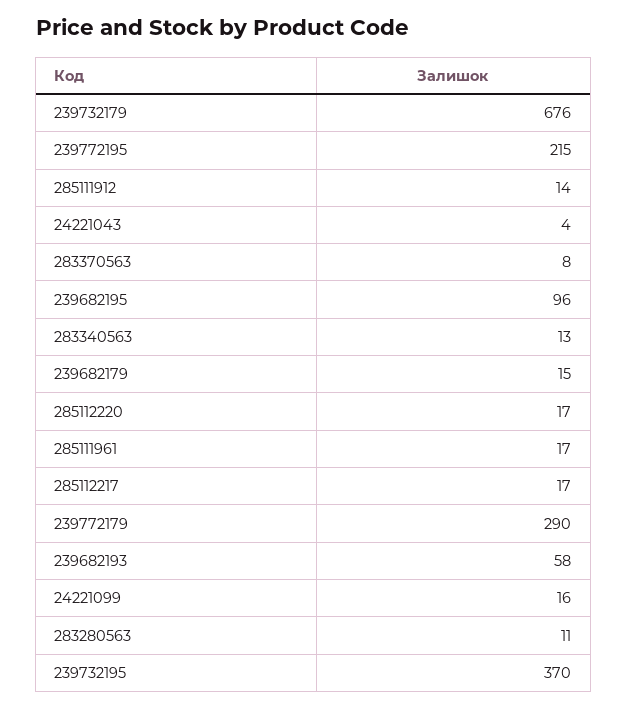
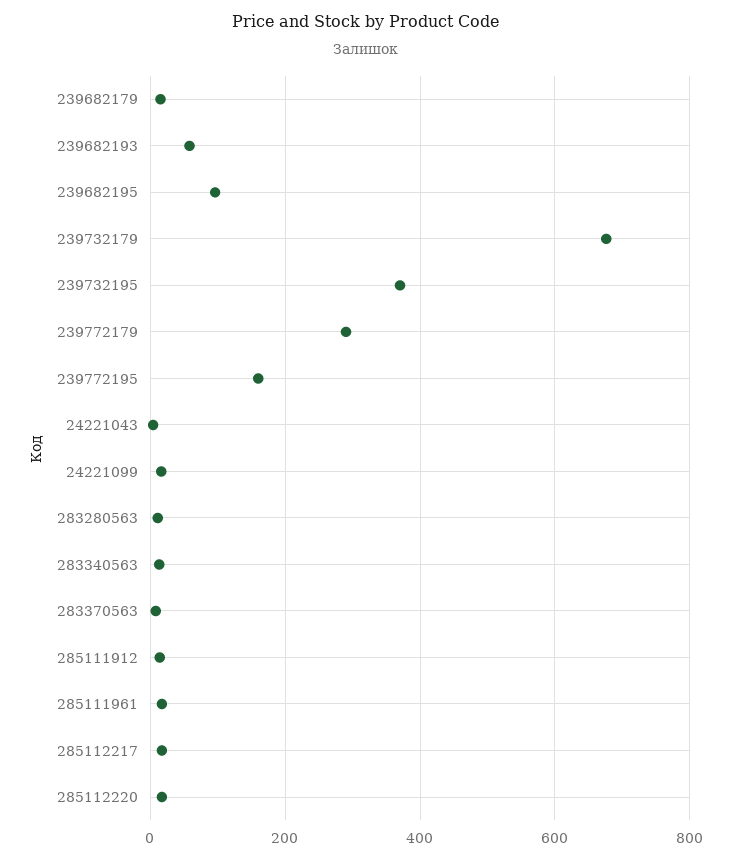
  {
    "239732179": 676,
-   "239772195": 215,
+   "239772195": 160,
    "285111912": 14,
    "24221043": 4,
    "283370563": 8,
    "239682195": 96,
    "283340563": 13,
    "239682179": 15,
    "285112220": 17,
    "285111961": 17,
    "285112217": 17,
    "239772179": 290,
    "239682193": 58,
    "24221099": 16,
    "283280563": 11,
    "239732195": 370
  }

